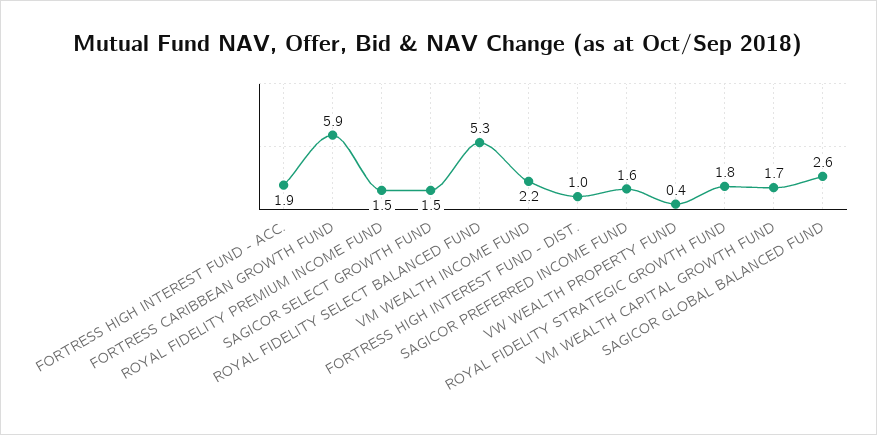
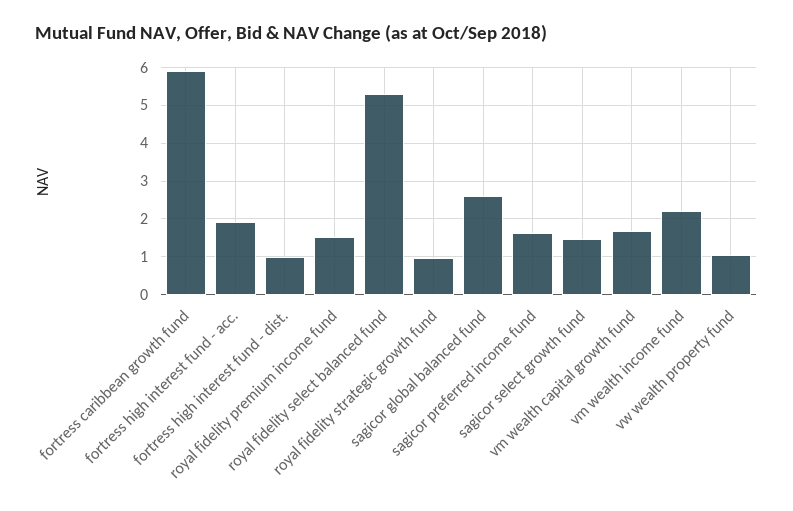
  {
    "FORTRESS HIGH INTEREST FUND - ACC.": 1.9,
    "FORTRESS CARIBBEAN GROWTH FUND": 5.9,
    "ROYAL FIDELITY PREMIUM INCOME FUND": 1.5,
    "SAGICOR SELECT GROWTH FUND": 1.5,
    "ROYAL FIDELITY SELECT BALANCED FUND": 5.3,
    "VM WEALTH INCOME FUND": 2.2,
    "FORTRESS HIGH INTEREST FUND - DIST.": 1,
    "SAGICOR PREFERRED INCOME FUND": 1.6,
-   "VW WEALTH PROPERTY FUND": 0.4,
+   "VW WEALTH PROPERTY FUND": 1,
-   "ROYAL FIDELITY STRATEGIC GROWTH FUND": 1.8,
+   "ROYAL FIDELITY STRATEGIC GROWTH FUND": 1,
    "VM WEALTH CAPITAL GROWTH FUND": 1.7,
    "SAGICOR GLOBAL BALANCED FUND": 2.6
  }

